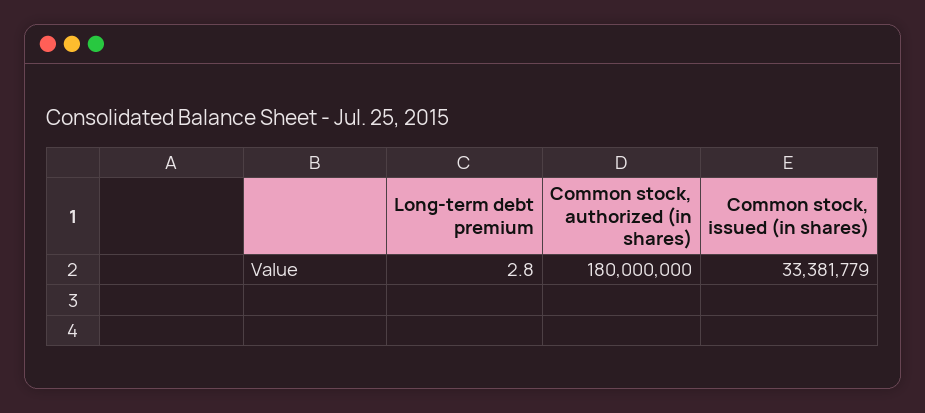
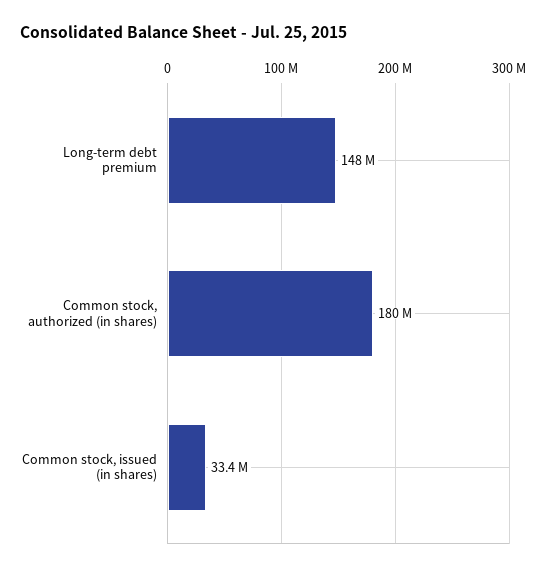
  {
-   "Long-term debt premium": 2.8,
+   "Long-term debt premium": 148000000,
    "Common stock, authorized (in shares)": 180000000,
    "Common stock, issued (in shares)": 33381779
  }

